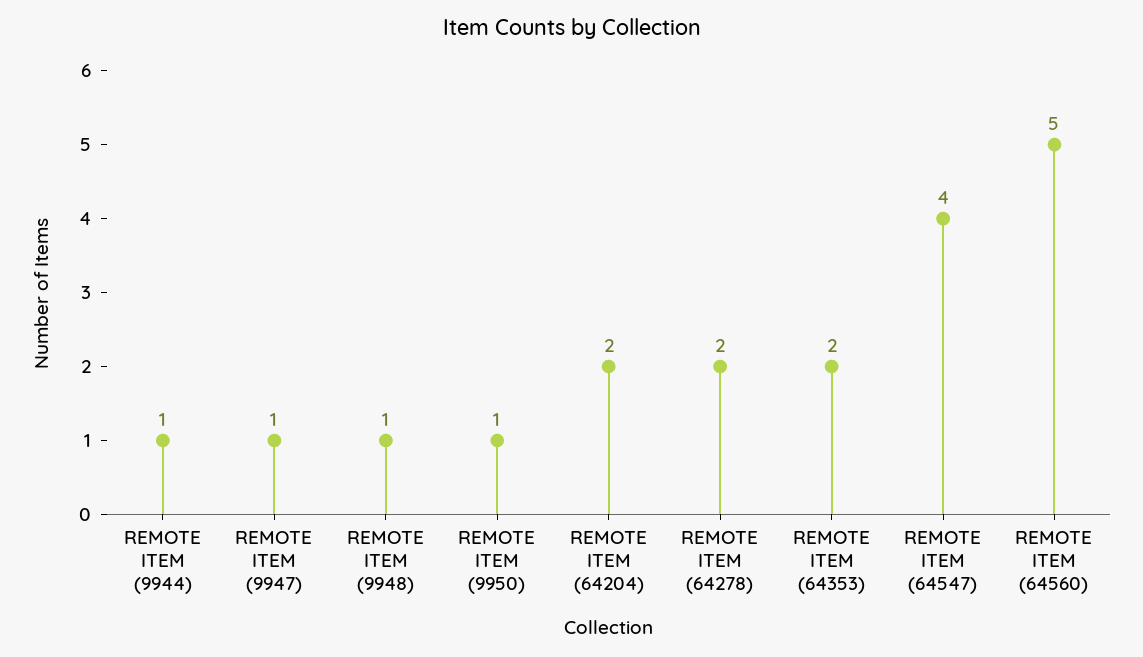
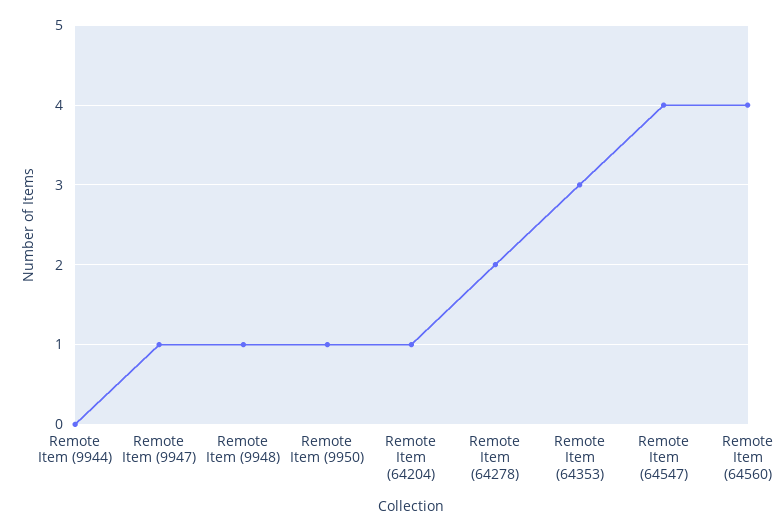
  {
-   "REMOTE ITEM (9944)": 1,
+   "REMOTE ITEM (9944)": 0,
    "REMOTE ITEM (9947)": 1,
    "REMOTE ITEM (9948)": 1,
    "REMOTE ITEM (9950)": 1,
-   "REMOTE ITEM (64204)": 2,
+   "REMOTE ITEM (64204)": 1,
    "REMOTE ITEM (64278)": 2,
-   "REMOTE ITEM (64353)": 2,
+   "REMOTE ITEM (64353)": 3,
    "REMOTE ITEM (64547)": 4,
-   "REMOTE ITEM (64560)": 5
+   "REMOTE ITEM (64560)": 4
  }

